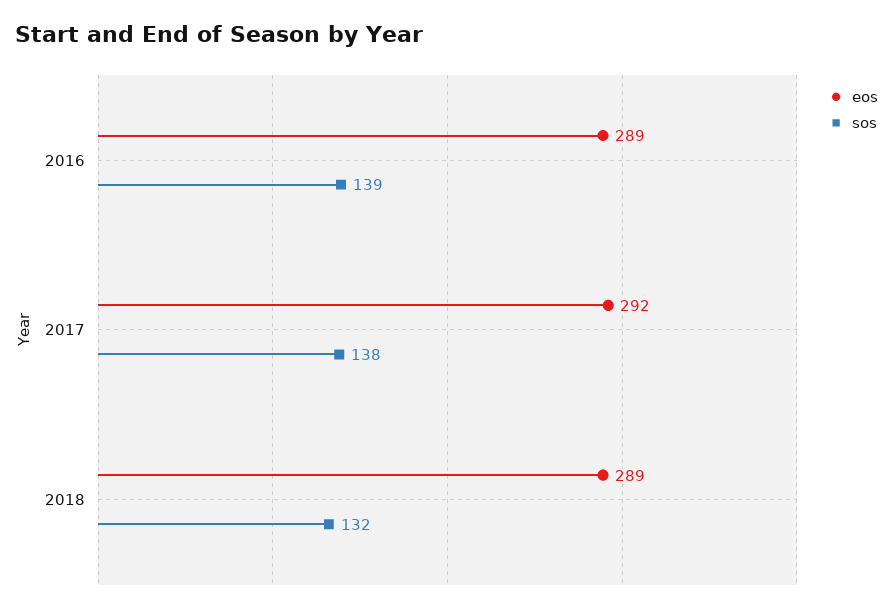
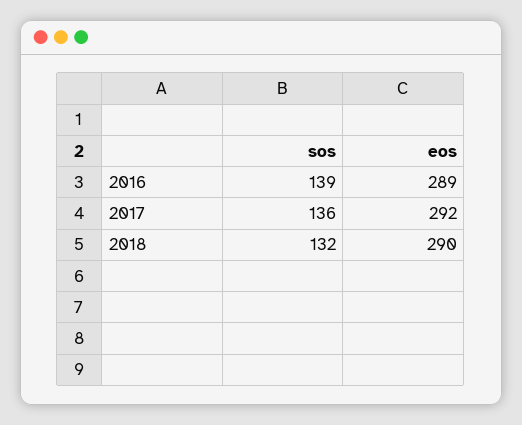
  {
    "eos": {
      "2016": 289,
      "2017": 292,
-     "2018": 289
+     "2018": 290
    },
    "sos": {
      "2016": 139,
-     "2017": 138,
+     "2017": 136,
      "2018": 132
    }
  }

